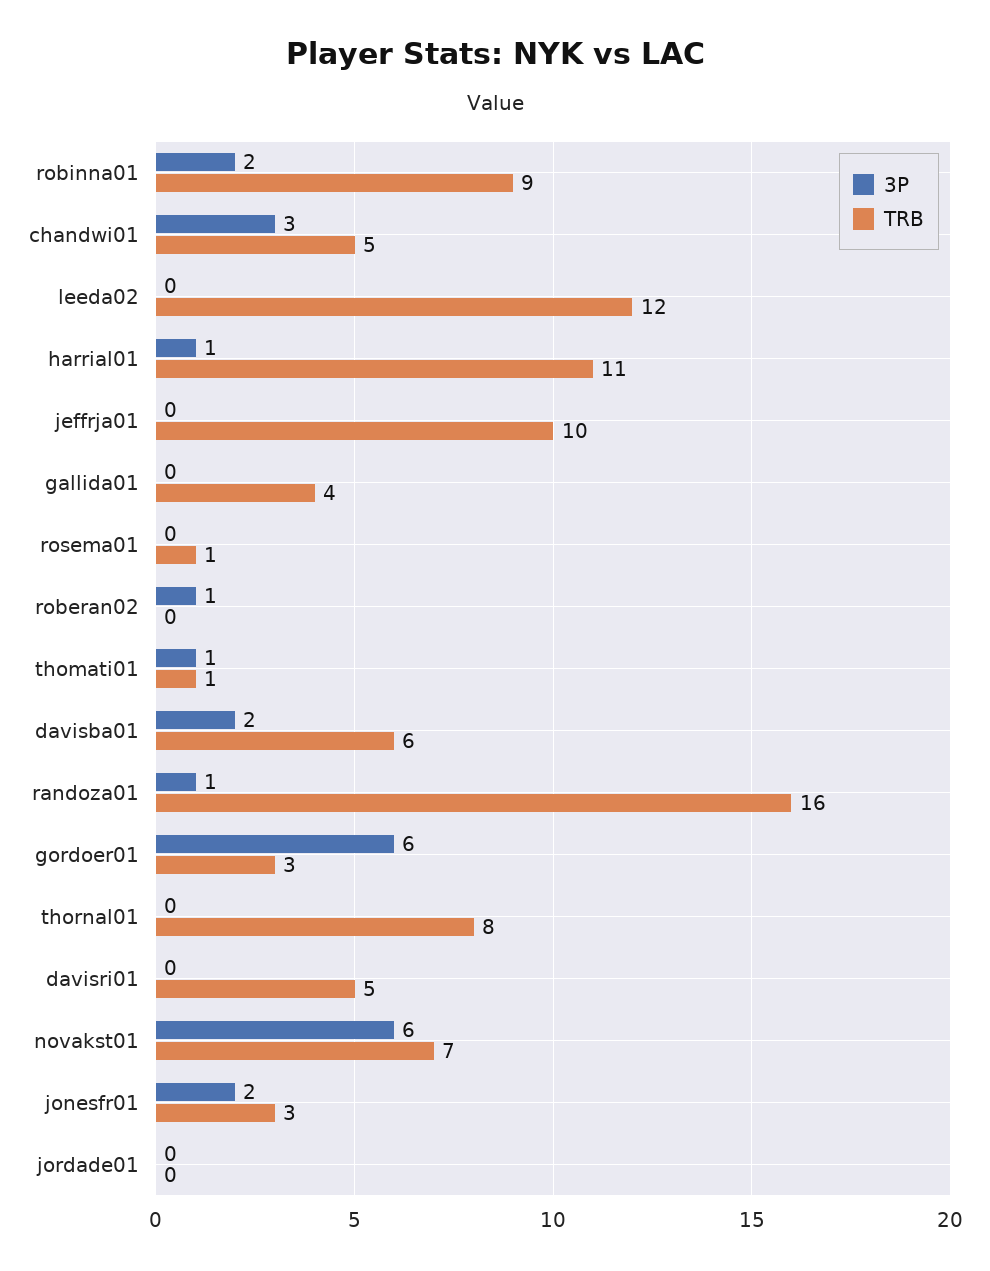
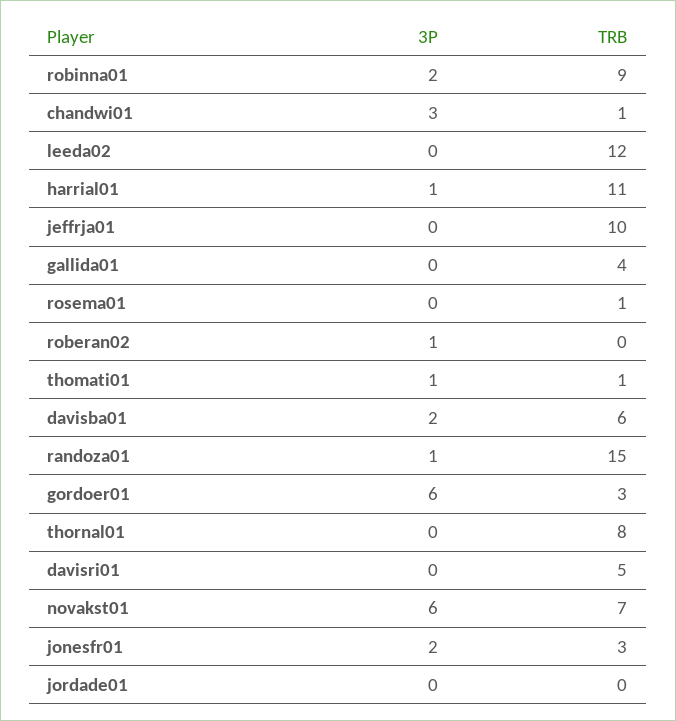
  {
    "3P": {
      "robinna01": 2,
      "chandwi01": 3,
      "leeda02": 0,
      "harrial01": 1,
      "jeffrja01": 0,
      "gallida01": 0,
      "rosema01": 0,
      "roberan02": 1,
      "thomati01": 1,
      "davisba01": 2,
      "randoza01": 1,
      "gordoer01": 6,
      "thornal01": 0,
      "davisri01": 0,
      "novakst01": 6,
      "jonesfr01": 2,
      "jordade01": 0
    },
    "TRB": {
      "robinna01": 9,
-     "chandwi01": 5,
+     "chandwi01": 1,
      "leeda02": 12,
      "harrial01": 11,
      "jeffrja01": 10,
      "gallida01": 4,
      "rosema01": 1,
      "roberan02": 0,
      "thomati01": 1,
      "davisba01": 6,
-     "randoza01": 16,
+     "randoza01": 15,
      "gordoer01": 3,
      "thornal01": 8,
      "davisri01": 5,
      "novakst01": 7,
      "jonesfr01": 3,
      "jordade01": 0
    }
  }

